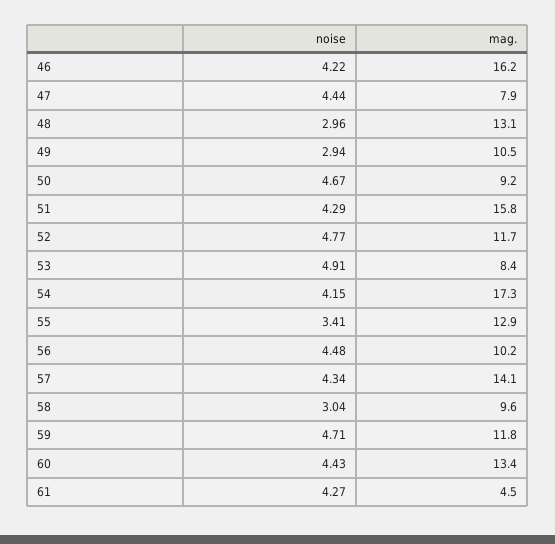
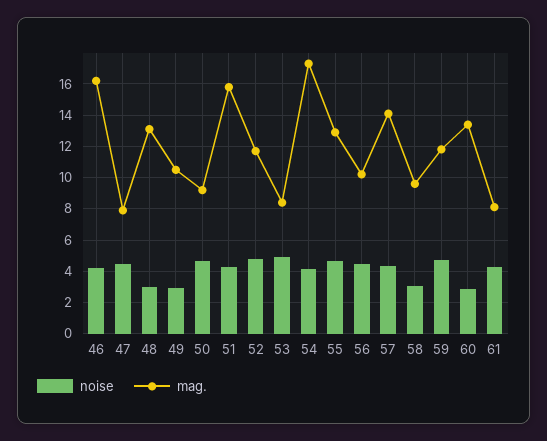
  {
    "noise": {
      "46": 4.22,
      "47": 4.44,
      "48": 2.96,
      "49": 2.94,
      "50": 4.67,
      "51": 4.29,
      "52": 4.77,
      "53": 4.91,
      "54": 4.15,
-     "55": 3.41,
+     "55": 4.5,
      "56": 4.48,
      "57": 4.34,
      "58": 3.04,
      "59": 4.71,
-     "60": 4.43,
+     "60": 3,
      "61": 4.27
    },
    "mag.": {
      "46": 16.2,
      "47": 7.9,
      "48": 13.1,
      "49": 10.5,
      "50": 9.2,
      "51": 15.8,
      "52": 11.7,
      "53": 8.4,
      "54": 17.3,
      "55": 12.9,
      "56": 10.2,
      "57": 14.1,
      "58": 9.6,
      "59": 11.8,
      "60": 13.4,
-     "61": 4.5
+     "61": 8
    }
  }

